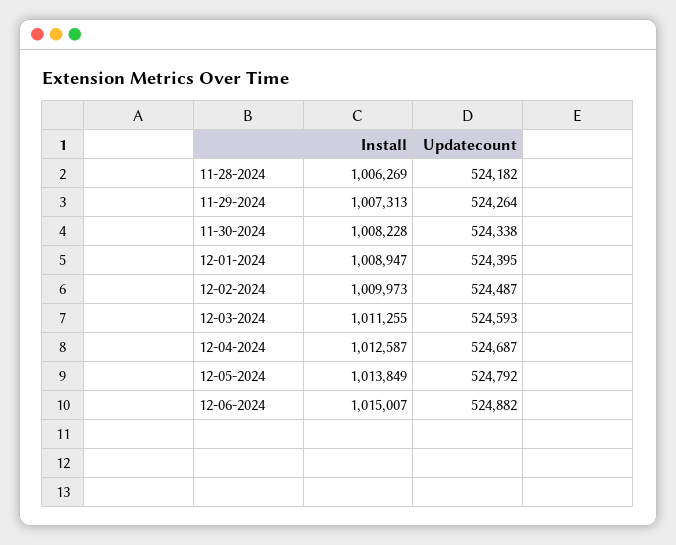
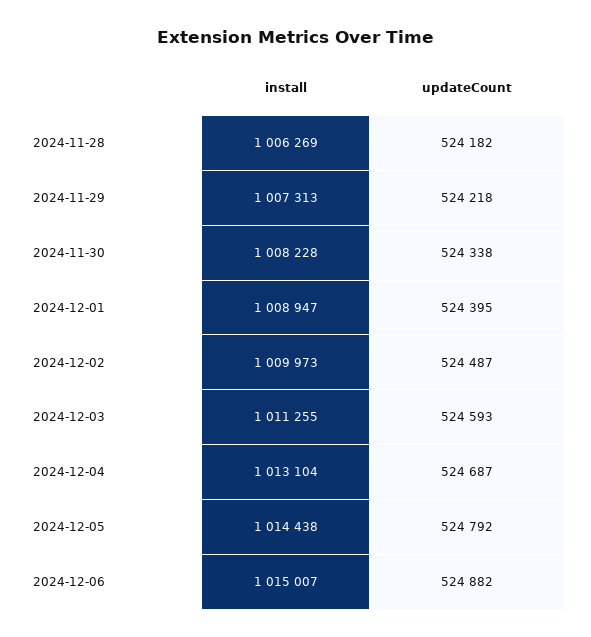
  {
    "Install": {
      "11-28-2024": 1006269,
      "11-29-2024": 1007313,
      "11-30-2024": 1008228,
      "12-01-2024": 1008947,
      "12-02-2024": 1009973,
      "12-03-2024": 1011255,
-     "12-04-2024": 1012587,
+     "12-04-2024": 1013104,
-     "12-05-2024": 1013849,
+     "12-05-2024": 1014438,
      "12-06-2024": 1015007
    },
    "Updatecount": {
      "11-28-2024": 524182,
-     "11-29-2024": 524264,
+     "11-29-2024": 524218,
      "11-30-2024": 524338,
      "12-01-2024": 524395,
      "12-02-2024": 524487,
      "12-03-2024": 524593,
      "12-04-2024": 524687,
      "12-05-2024": 524792,
      "12-06-2024": 524882
    }
  }

